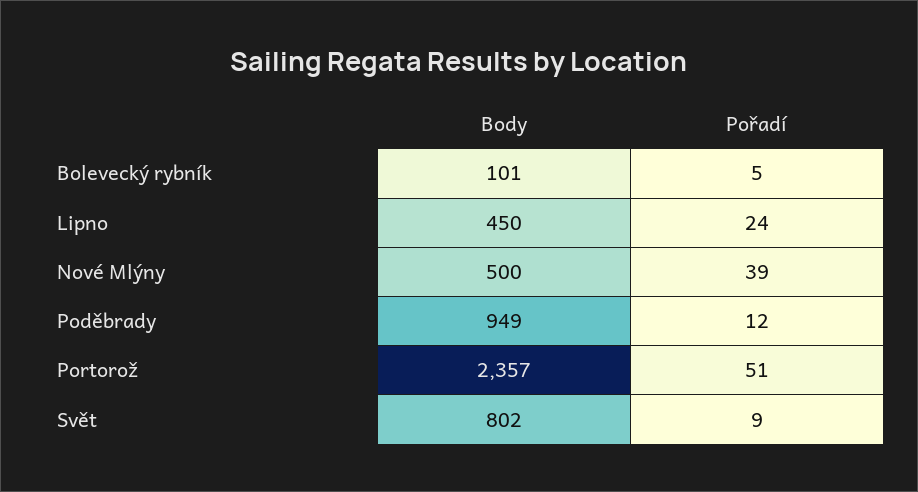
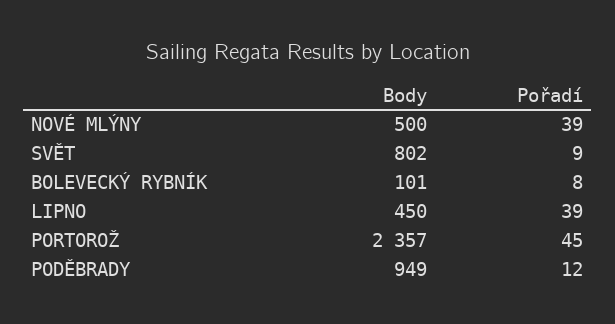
  {
    "Body": {
      "Bolevecký rybník": 101,
      "Lipno": 450,
      "Nové Mlýny": 500,
      "Poděbrady": 949,
      "Portorož": 2357,
      "Svět": 802
    },
    "Pořadí": {
-     "Bolevecký rybník": 5,
+     "Bolevecký rybník": 8,
-     "Lipno": 24,
+     "Lipno": 39,
      "Nové Mlýny": 39,
      "Poděbrady": 12,
-     "Portorož": 51,
+     "Portorož": 45,
      "Svět": 9
    }
  }

